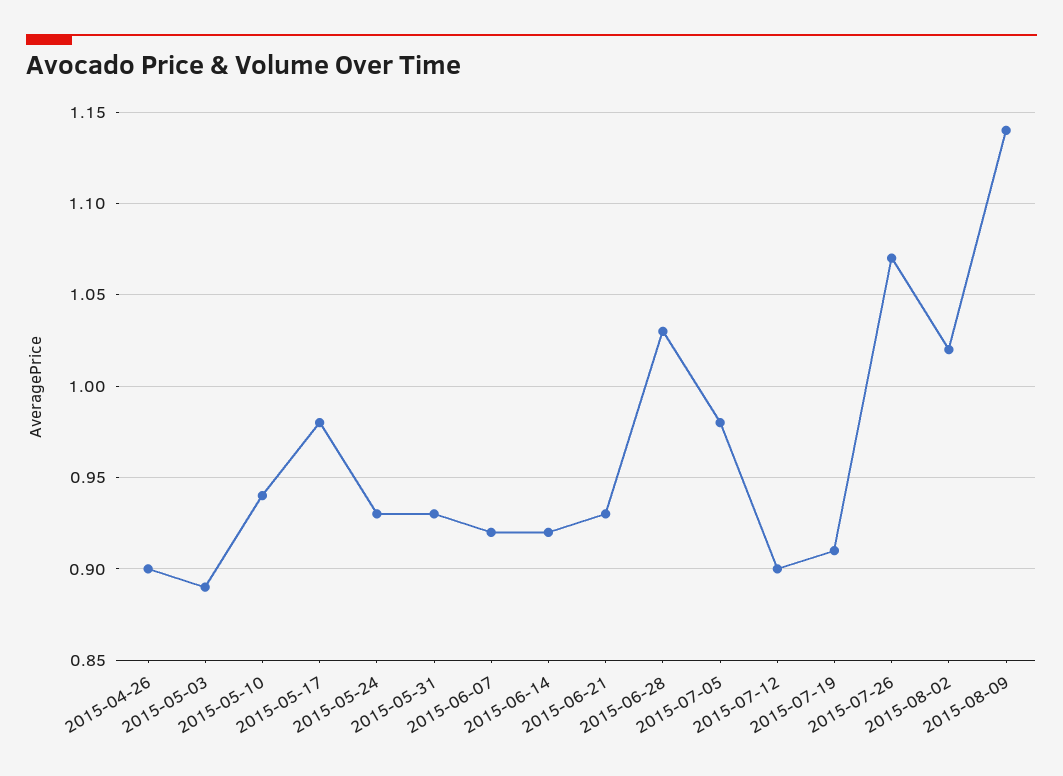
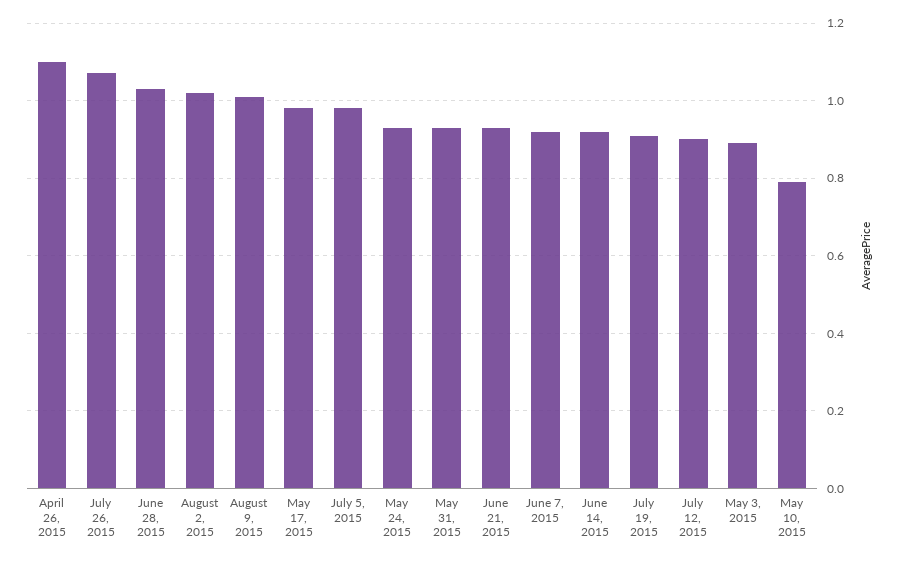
  {
-   "2015-04-26": 0.9,
+   "2015-04-26": 1.1,
    "2015-05-03": 0.89,
-   "2015-05-10": 0.94,
+   "2015-05-10": 0.8,
    "2015-05-17": 0.98,
    "2015-05-24": 0.93,
    "2015-05-31": 0.93,
    "2015-06-07": 0.92,
    "2015-06-14": 0.92,
    "2015-06-21": 0.93,
    "2015-06-28": 1.03,
    "2015-07-05": 0.98,
    "2015-07-12": 0.9,
    "2015-07-19": 0.91,
    "2015-07-26": 1.07,
    "2015-08-02": 1.02,
-   "2015-08-09": 1.14
+   "2015-08-09": 1
  }

